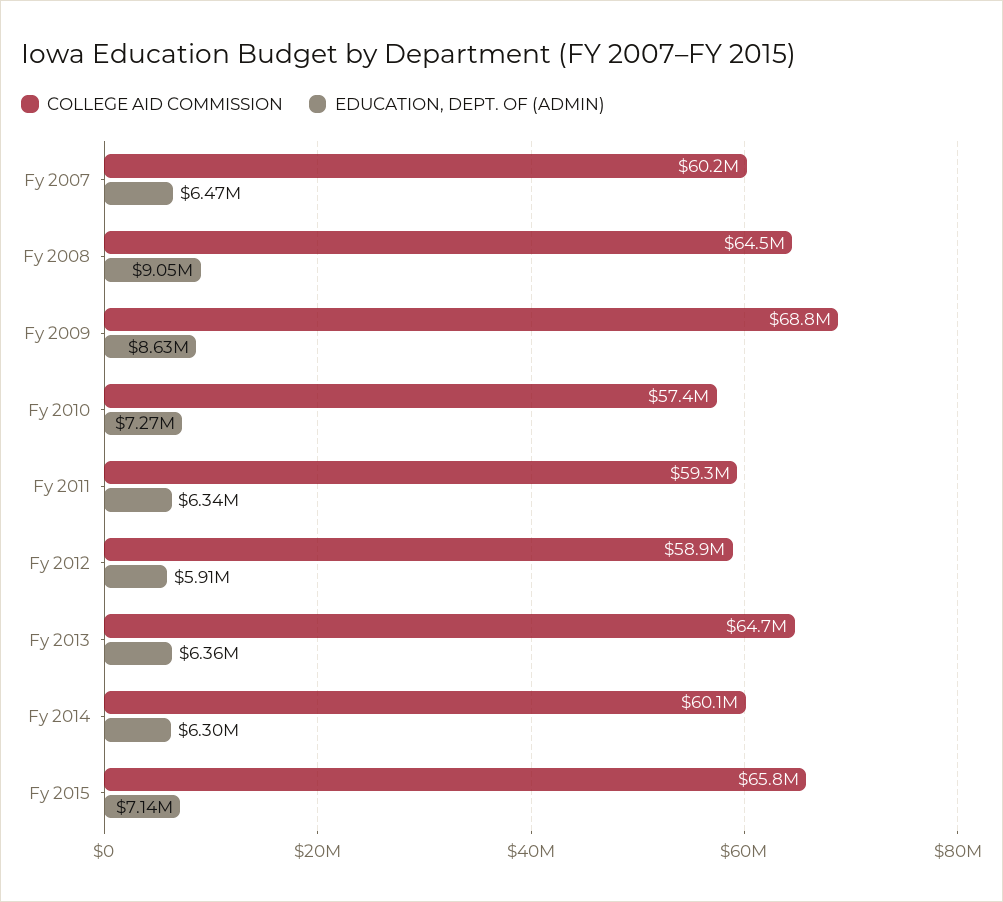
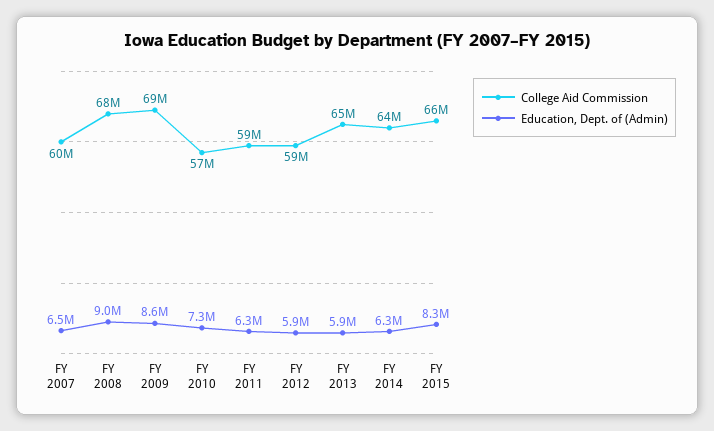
  {
    "COLLEGE AID COMMISSION": {
      "Fy 2007": 60200000,
-     "Fy 2008": 64500000,
+     "Fy 2008": 68000000,
      "Fy 2009": 68800000,
      "Fy 2010": 57400000,
      "Fy 2011": 59300000,
      "Fy 2012": 58900000,
      "Fy 2013": 64700000,
-     "Fy 2014": 60100000,
+     "Fy 2014": 64000000,
      "Fy 2015": 65800000
    },
    "EDUCATION, DEPT. OF (ADMIN)": {
      "Fy 2007": 6470000,
      "Fy 2008": 9050000,
      "Fy 2009": 8630000,
      "Fy 2010": 7270000,
      "Fy 2011": 6340000,
      "Fy 2012": 5910000,
-     "Fy 2013": 6360000,
+     "Fy 2013": 5900000,
      "Fy 2014": 6300000,
-     "Fy 2015": 7140000
+     "Fy 2015": 8300000
    }
  }

